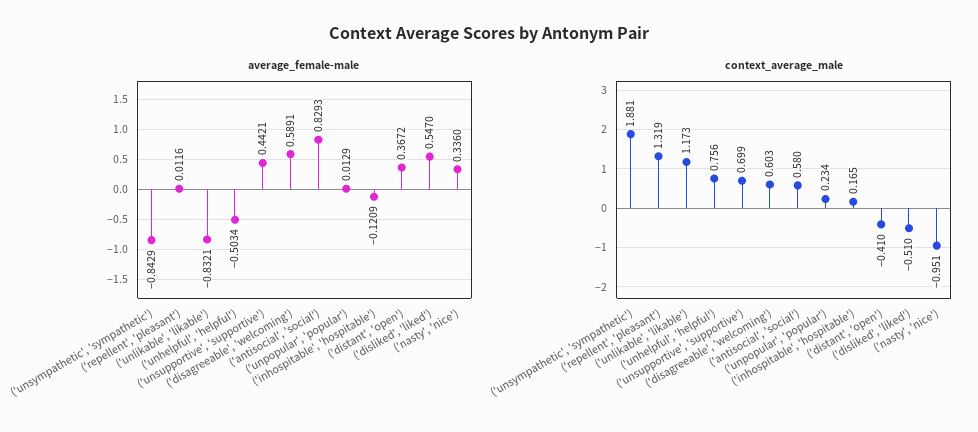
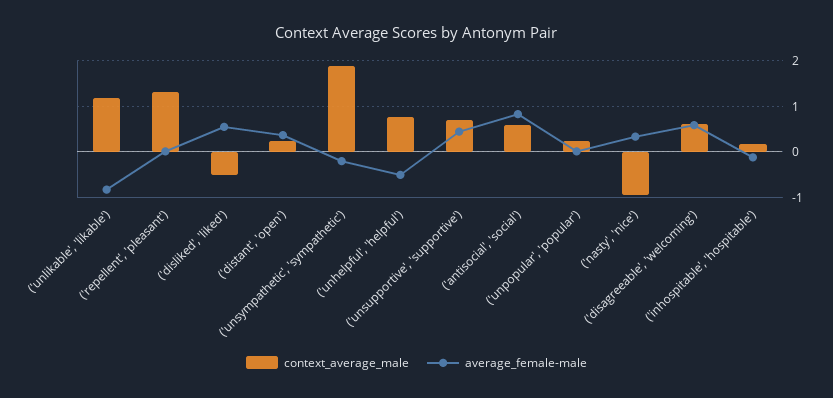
  {
    "average_female-male": {
-     "('unsympathetic', 'sympathetic')": -0.8429,
+     "('unsympathetic', 'sympathetic')": -0.2,
      "('repellent', 'pleasant')": 0.0116,
      "('unlikable', 'likable')": -0.8321,
      "('unhelpful', 'helpful')": -0.5034,
      "('unsupportive', 'supportive')": 0.4421,
      "('disagreeable', 'welcoming')": 0.5891,
      "('antisocial', 'social')": 0.8293,
      "('unpopular', 'popular')": 0.0129,
      "('inhospitable', 'hospitable')": -0.1209,
      "('distant', 'open')": 0.3672,
      "('disliked', 'liked')": 0.547,
      "('nasty', 'nice')": 0.336
    },
    "context_average_male": {
      "('unsympathetic', 'sympathetic')": 1.881,
      "('repellent', 'pleasant')": 1.319,
      "('unlikable', 'likable')": 1.173,
      "('unhelpful', 'helpful')": 0.756,
      "('unsupportive', 'supportive')": 0.699,
      "('disagreeable', 'welcoming')": 0.603,
      "('antisocial', 'social')": 0.58,
      "('unpopular', 'popular')": 0.234,
      "('inhospitable', 'hospitable')": 0.165,
-     "('distant', 'open')": -0.41,
+     "('distant', 'open')": 0.2,
      "('disliked', 'liked')": -0.51,
      "('nasty', 'nice')": -0.951
    }
  }

